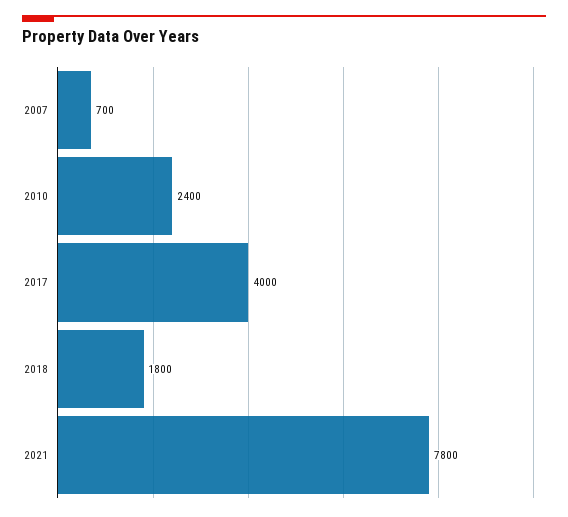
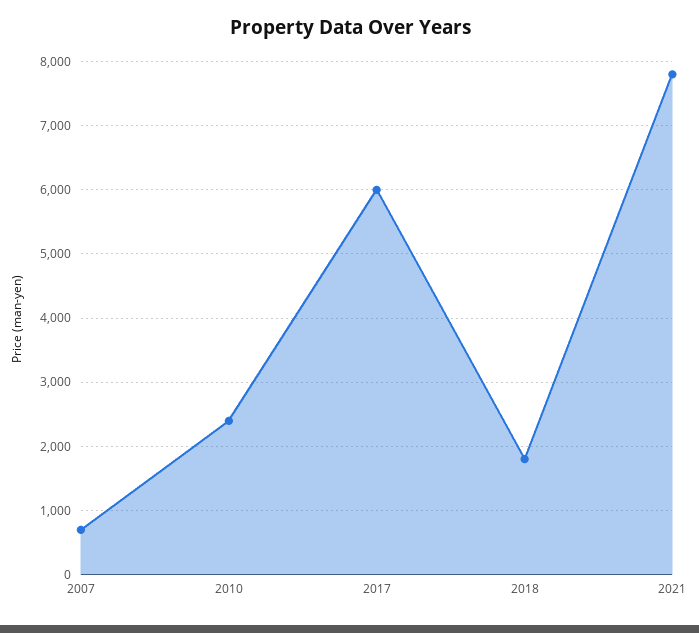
  {
    "2007": 700,
    "2010": 2400,
-   "2017": 4000,
+   "2017": 6000,
    "2018": 1800,
    "2021": 7800
  }

